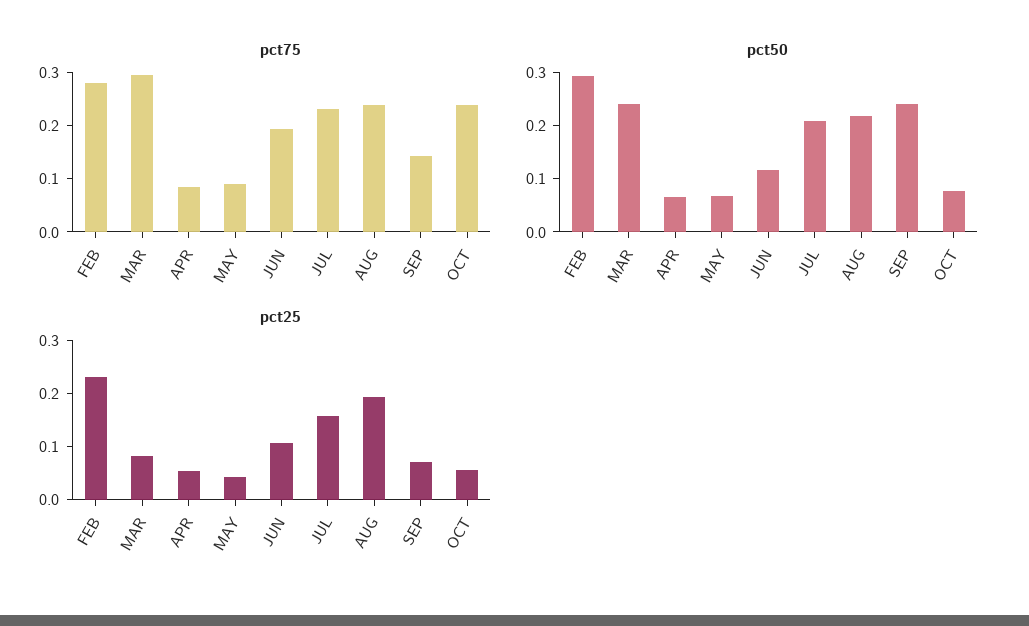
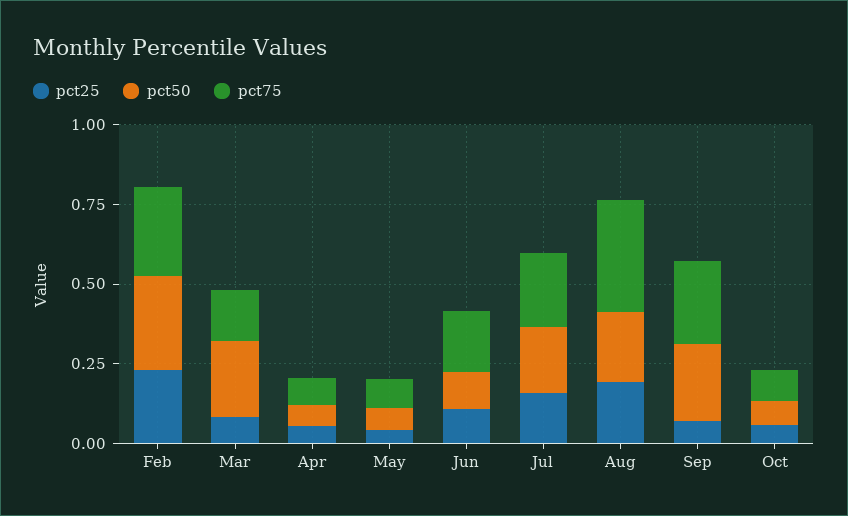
  {
    "pct75": {
      "FEB": 0.28,
-     "MAR": 0.3,
+     "MAR": 0.15,
      "APR": 0.08,
      "MAY": 0.1,
      "JUN": 0.2,
      "JUL": 0.24,
-     "AUG": 0.24,
+     "AUG": 0.35,
-     "SEP": 0.14,
+     "SEP": 0.25,
-     "OCT": 0.24
+     "OCT": 0.1
    },
    "pct50": {
      "FEB": 0.3,
      "MAR": 0.24,
      "APR": 0.06,
      "MAY": 0.06,
      "JUN": 0.12,
      "JUL": 0.2,
      "AUG": 0.22,
      "SEP": 0.24,
      "OCT": 0.08
    },
    "pct25": {
      "FEB": 0.24,
      "MAR": 0.08,
      "APR": 0.06,
      "MAY": 0.04,
      "JUN": 0.1,
      "JUL": 0.16,
      "AUG": 0.2,
      "SEP": 0.08,
      "OCT": 0.06
    }
  }

